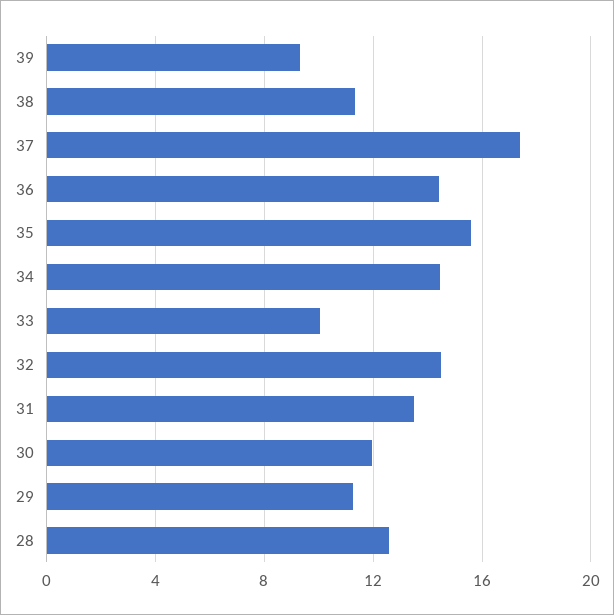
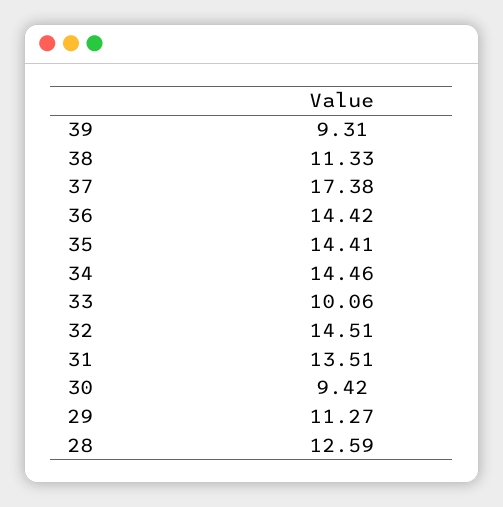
  {
    "39": 9.31,
    "38": 11.33,
    "37": 17.38,
    "36": 14.42,
-   "35": 15.5,
+   "35": 14.41,
    "34": 14.46,
    "33": 10.06,
    "32": 14.51,
    "31": 13.51,
-   "30": 12,
+   "30": 9.42,
    "29": 11.27,
    "28": 12.59
  }

